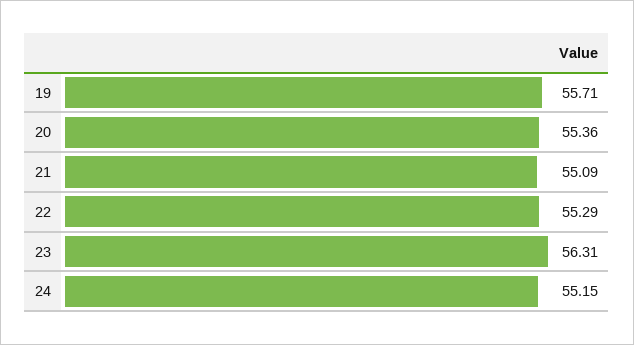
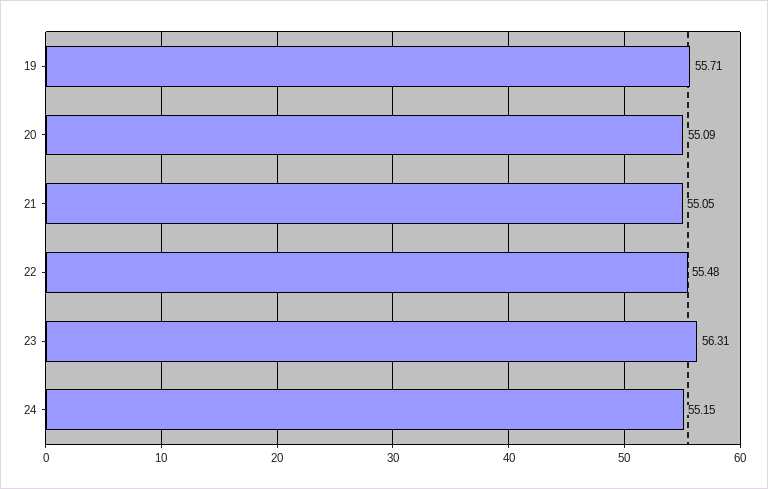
  {
    "19": 55.71,
-   "20": 55.36,
+   "20": 55.09,
-   "21": 55.09,
+   "21": 55.05,
-   "22": 55.29,
+   "22": 55.48,
    "23": 56.31,
    "24": 55.15
  }

